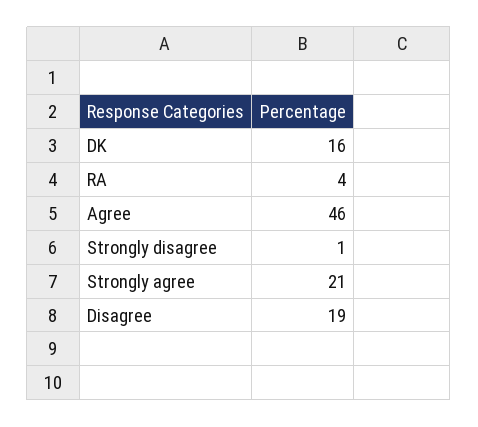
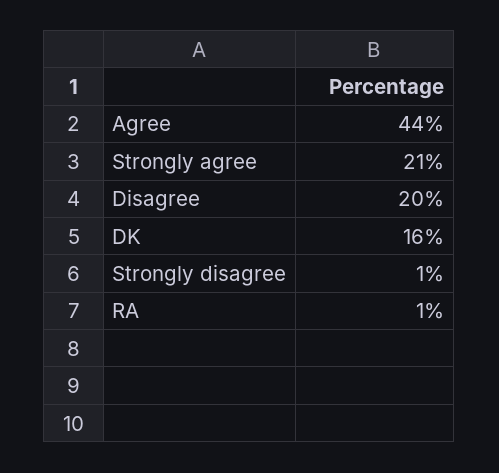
  {
    "DK": 16,
-   "RA": 4,
+   "RA": 1,
-   "Agree": 46,
+   "Agree": 44,
    "Strongly disagree": 1,
    "Strongly agree": 21,
-   "Disagree": 19
+   "Disagree": 20
  }

